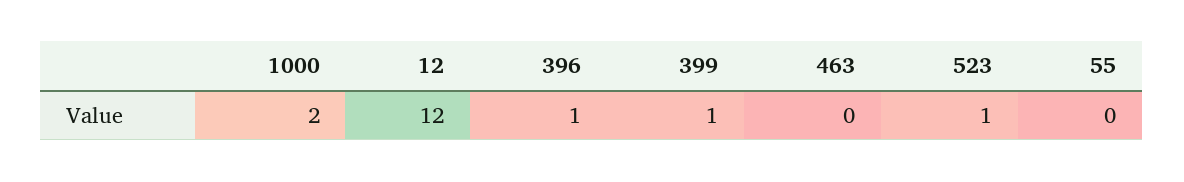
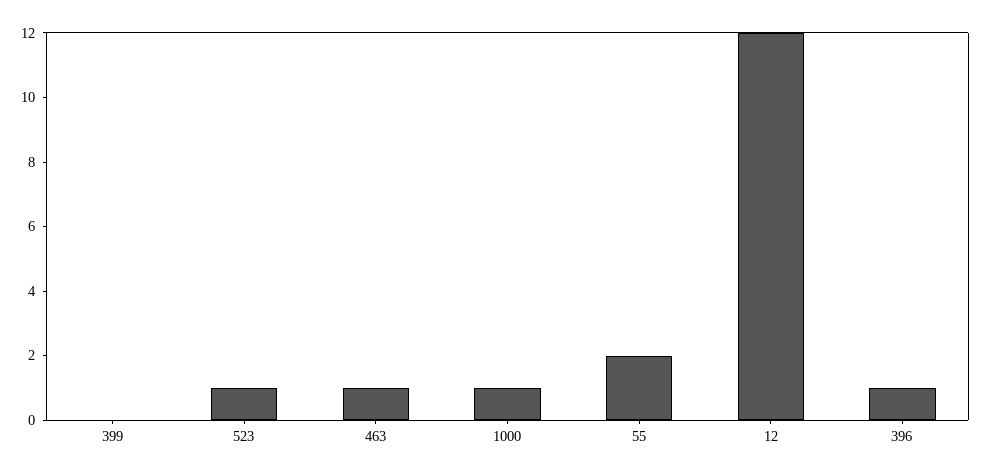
  {
-   "1000": 2,
+   "1000": 1,
    "12": 12,
    "396": 1,
-   "399": 1,
+   "399": 0,
-   "463": 0,
+   "463": 1,
    "523": 1,
-   "55": 0
+   "55": 2
  }

